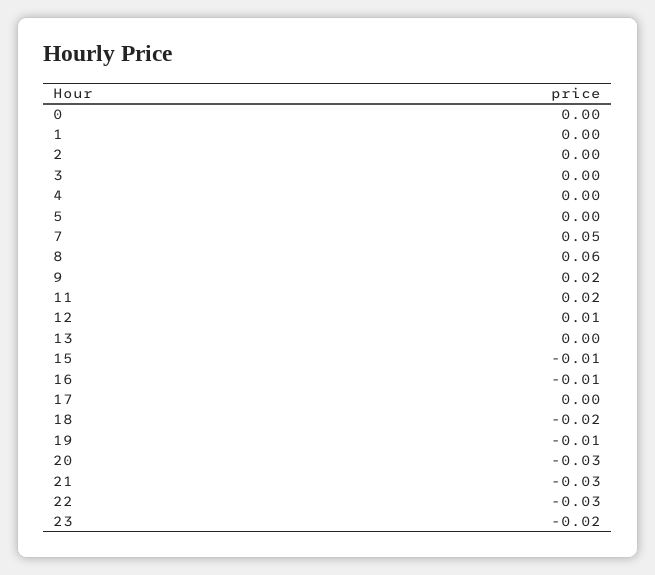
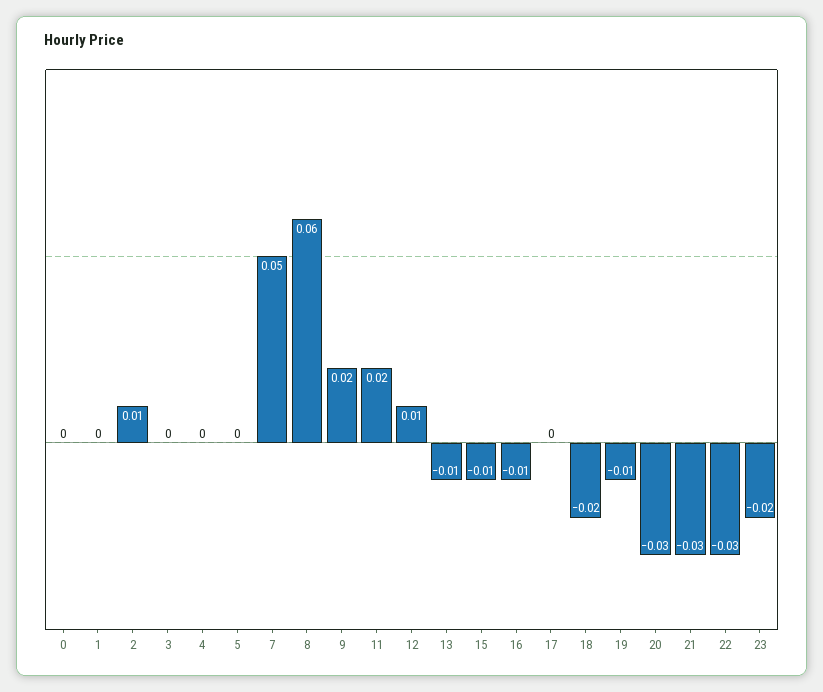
  {
    "0": 0,
    "1": 0,
-   "2": 0,
+   "2": 0.01,
    "3": 0,
    "4": 0,
    "5": 0,
    "7": 0.05,
    "8": 0.06,
    "9": 0.02,
    "11": 0.02,
    "12": 0.01,
-   "13": 0,
+   "13": -0.01,
    "15": -0.01,
    "16": -0.01,
    "17": 0,
    "18": -0.02,
    "19": -0.01,
    "20": -0.03,
    "21": -0.03,
    "22": -0.03,
    "23": -0.02
  }

